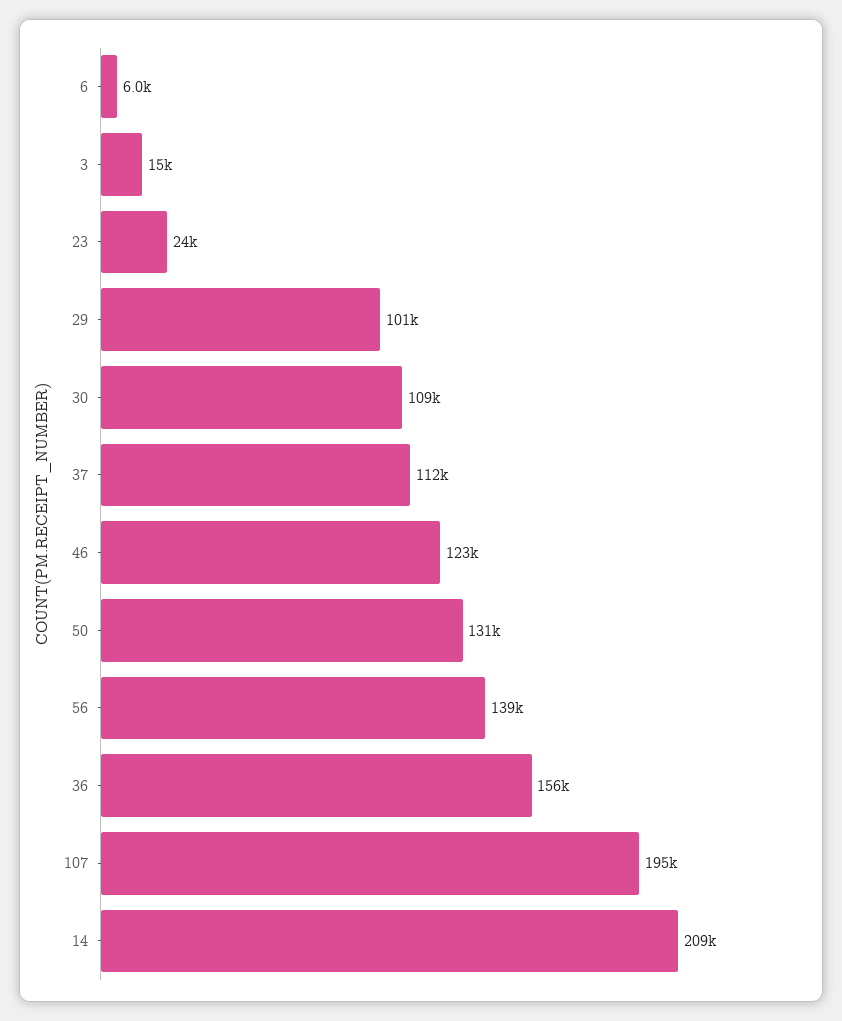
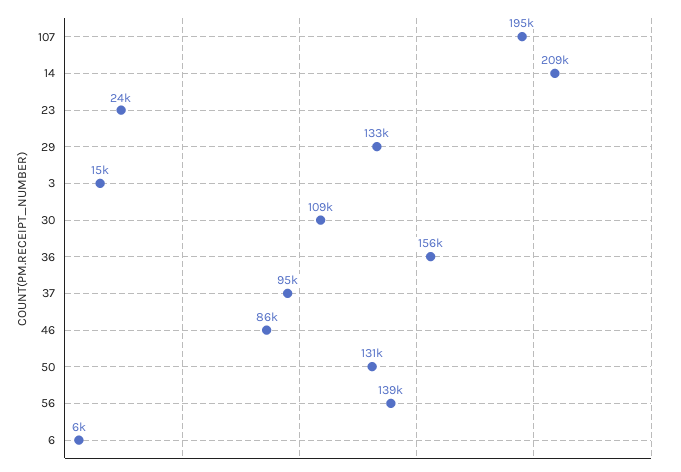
  {
    "6": 6000,
    "3": 15000,
    "23": 24000,
-   "29": 101000,
+   "29": 133000,
    "30": 109000,
-   "37": 112000,
+   "37": 95000,
-   "46": 123000,
+   "46": 86000,
    "50": 131000,
    "56": 139000,
    "36": 156000,
    "107": 195000,
    "14": 209000
  }

